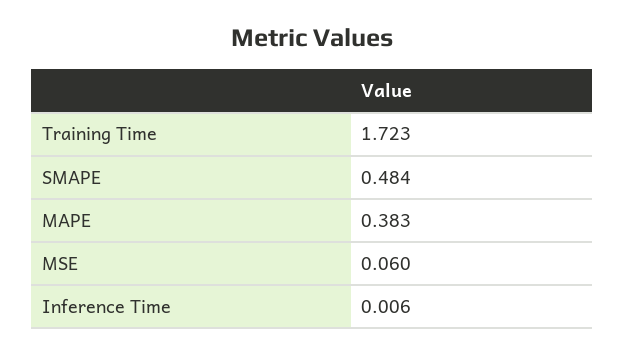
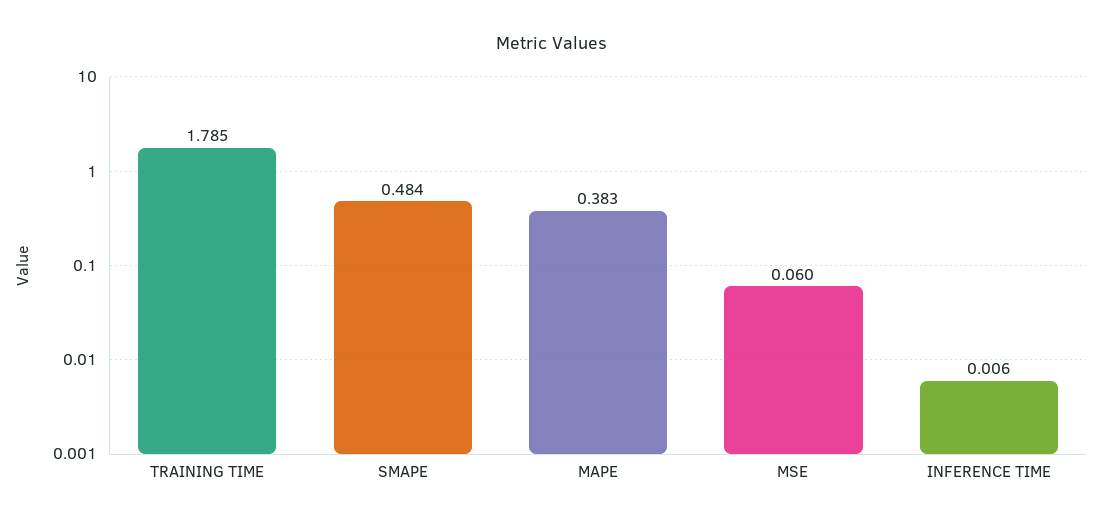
  {
-   "Training Time": 1.723,
+   "Training Time": 1.785,
    "SMAPE": 0.484,
    "MAPE": 0.383,
    "MSE": 0.06,
    "Inference Time": 0.006
  }

